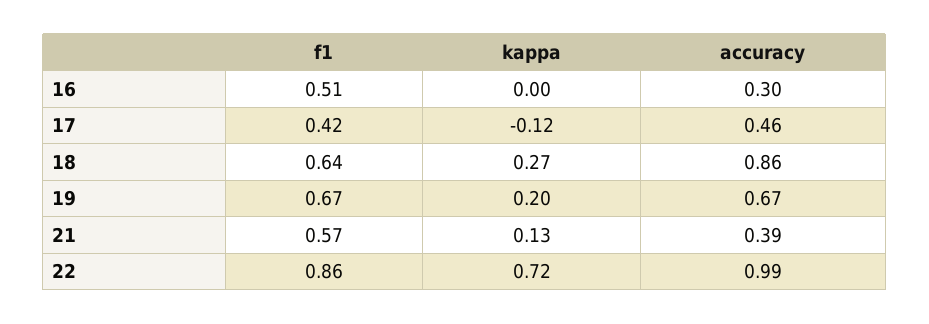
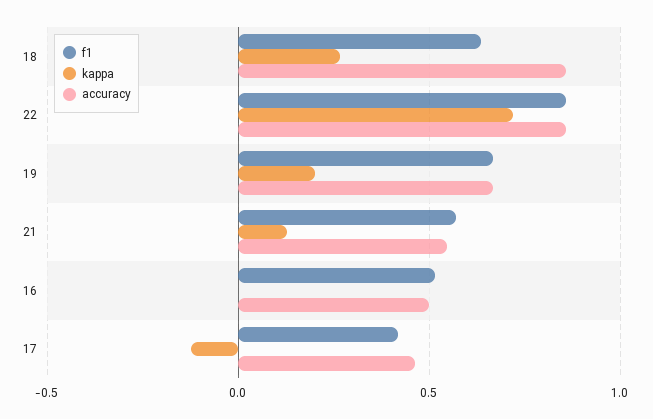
  {
    "f1": {
      "16": 0.51,
      "17": 0.42,
      "18": 0.64,
      "19": 0.67,
      "21": 0.57,
      "22": 0.86
    },
    "kappa": {
      "16": 0,
      "17": -0.12,
      "18": 0.27,
      "19": 0.2,
      "21": 0.13,
      "22": 0.72
    },
    "accuracy": {
-     "16": 0.3,
+     "16": 0.5,
      "17": 0.46,
      "18": 0.86,
      "19": 0.67,
-     "21": 0.39,
+     "21": 0.55,
-     "22": 0.99
+     "22": 0.85
    }
  }

